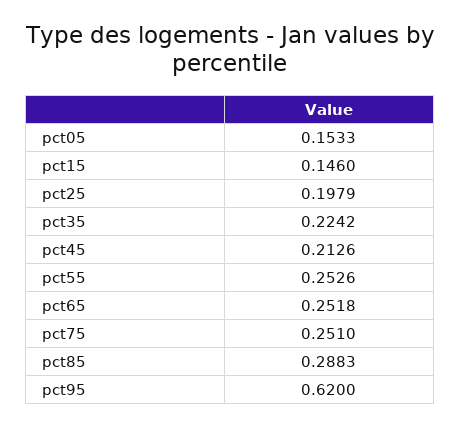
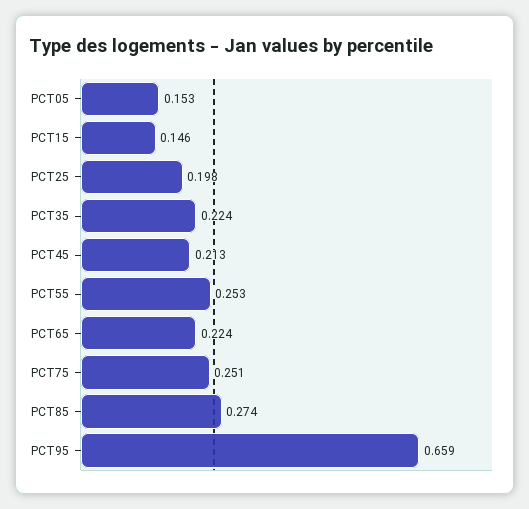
  {
    "pct05": 0.1533,
    "pct15": 0.146,
    "pct25": 0.1979,
    "pct35": 0.2242,
    "pct45": 0.2126,
    "pct55": 0.2526,
-   "pct65": 0.2518,
+   "pct65": 0.224,
    "pct75": 0.251,
-   "pct85": 0.2883,
+   "pct85": 0.274,
-   "pct95": 0.62
+   "pct95": 0.659
  }

